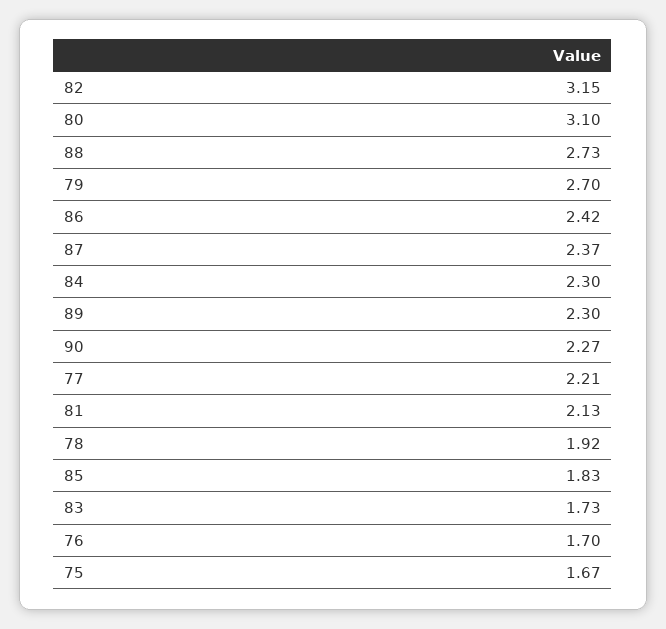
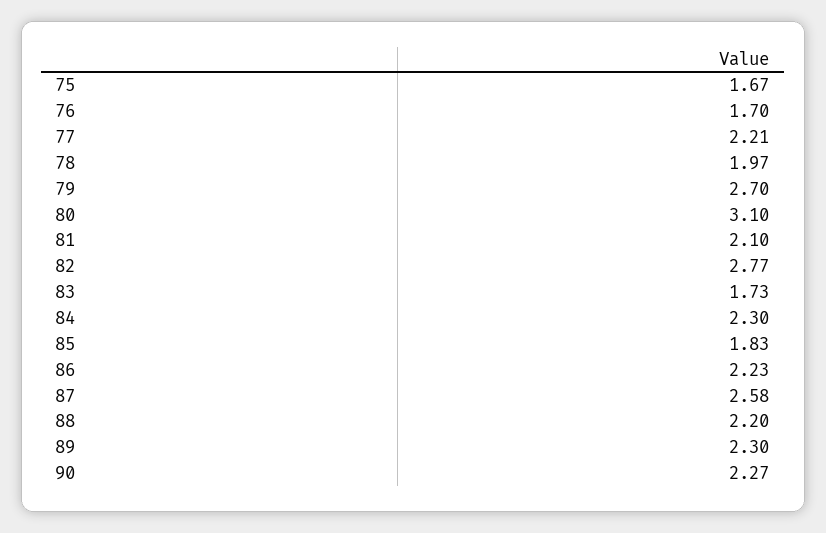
  {
-   "82": 3.15,
+   "82": 2.77,
    "80": 3.1,
-   "88": 2.73,
+   "88": 2.2,
    "79": 2.7,
-   "86": 2.42,
+   "86": 2.23,
-   "87": 2.37,
+   "87": 2.58,
    "84": 2.3,
    "89": 2.3,
    "90": 2.27,
    "77": 2.21,
-   "81": 2.13,
+   "81": 2.1,
-   "78": 1.92,
+   "78": 1.97,
    "85": 1.83,
    "83": 1.73,
    "76": 1.7,
    "75": 1.67
  }

